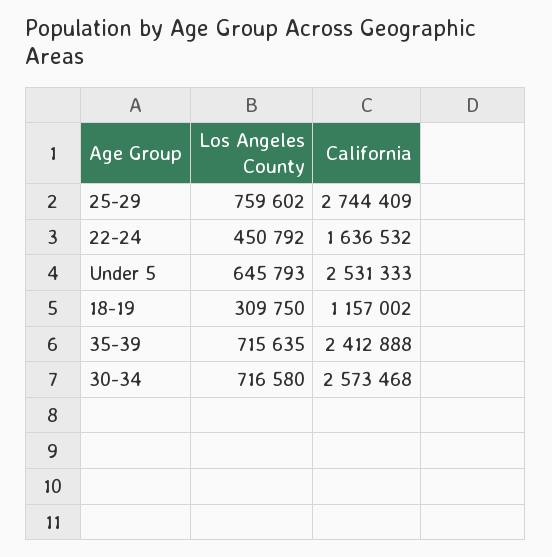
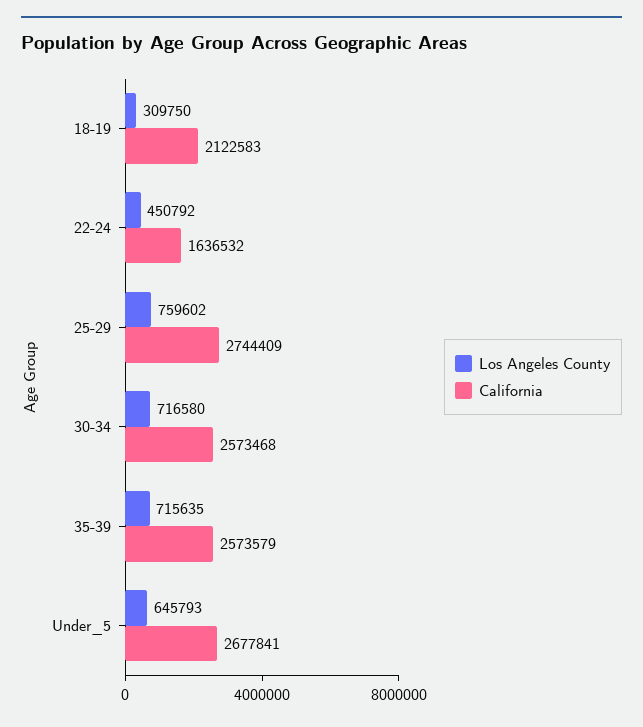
  {
    "Los Angeles County": {
      "25-29": 759602,
      "22-24": 450792,
      "Under 5": 645793,
      "18-19": 309750,
      "35-39": 715635,
      "30-34": 716580
    },
    "California": {
      "25-29": 2744409,
      "22-24": 1636532,
-     "Under 5": 2531333,
+     "Under 5": 2677841,
-     "18-19": 1157002,
+     "18-19": 2122583,
-     "35-39": 2412888,
+     "35-39": 2573579,
      "30-34": 2573468
    }
  }

